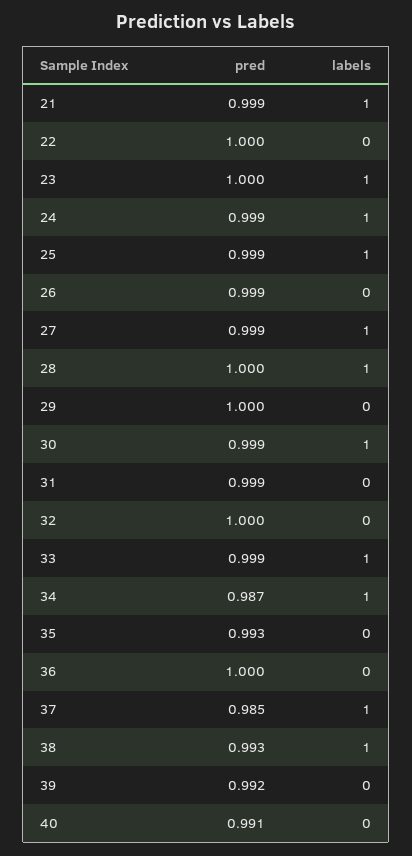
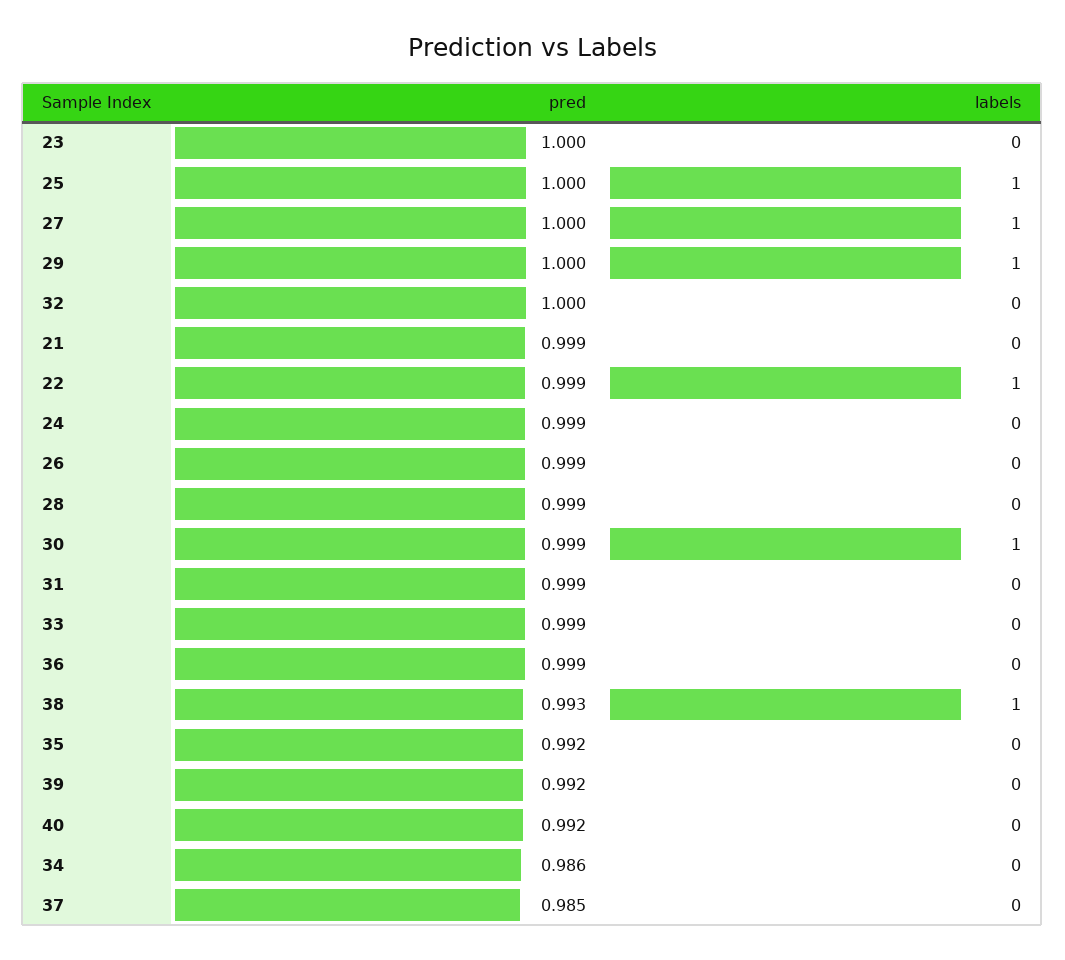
  {
    "pred": {
      "21": 0.999,
-     "22": 1,
+     "22": 0.999,
      "23": 1,
      "24": 0.999,
-     "25": 0.999,
+     "25": 1,
      "26": 0.999,
-     "27": 0.999,
+     "27": 1,
-     "28": 1,
+     "28": 0.999,
      "29": 1,
      "30": 0.999,
      "31": 0.999,
      "32": 1,
      "33": 0.999,
-     "34": 0.987,
+     "34": 0.986,
-     "35": 0.993,
+     "35": 0.992,
-     "36": 1,
+     "36": 0.999,
      "37": 0.985,
      "38": 0.993,
      "39": 0.992,
-     "40": 0.991
+     "40": 0.992
    },
    "labels": {
-     "21": 1,
+     "21": 0,
-     "22": 0,
+     "22": 1,
-     "23": 1,
+     "23": 0,
-     "24": 1,
+     "24": 0,
      "25": 1,
      "26": 0,
      "27": 1,
-     "28": 1,
+     "28": 0,
-     "29": 0,
+     "29": 1,
      "30": 1,
      "31": 0,
      "32": 0,
-     "33": 1,
+     "33": 0,
-     "34": 1,
+     "34": 0,
      "35": 0,
      "36": 0,
-     "37": 1,
+     "37": 0,
      "38": 1,
      "39": 0,
      "40": 0
    }
  }

